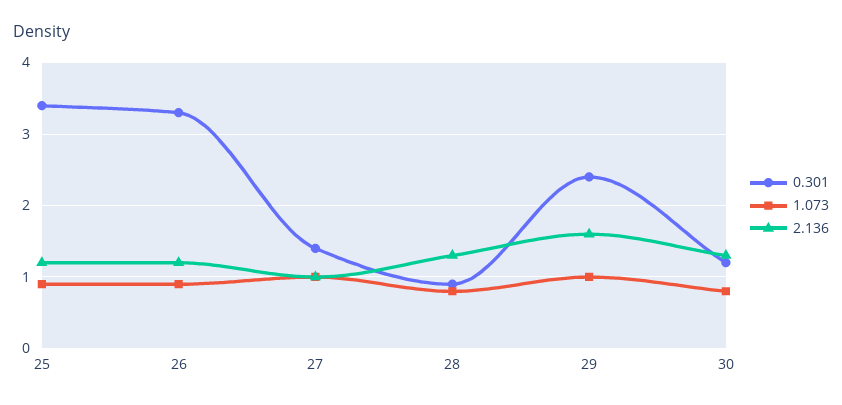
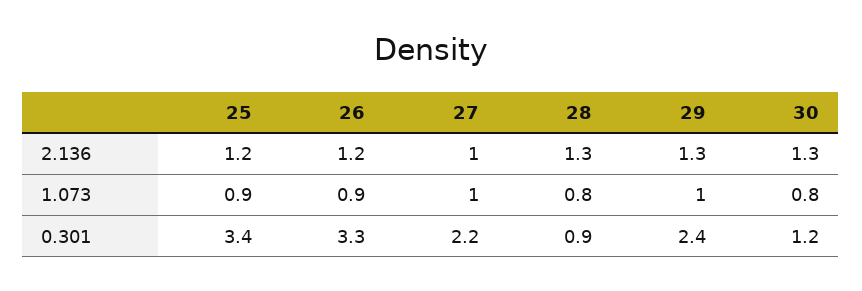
  {
    "0.301": {
      "25": 3.4,
      "26": 3.3,
-     "27": 1.4,
+     "27": 2.2,
      "28": 0.9,
      "29": 2.4,
      "30": 1.2
    },
    "1.073": {
      "25": 0.9,
      "26": 0.9,
      "27": 1,
      "28": 0.8,
      "29": 1,
      "30": 0.8
    },
    "2.136": {
      "25": 1.2,
      "26": 1.2,
      "27": 1,
      "28": 1.3,
-     "29": 1.6,
+     "29": 1.3,
      "30": 1.3
    }
  }

